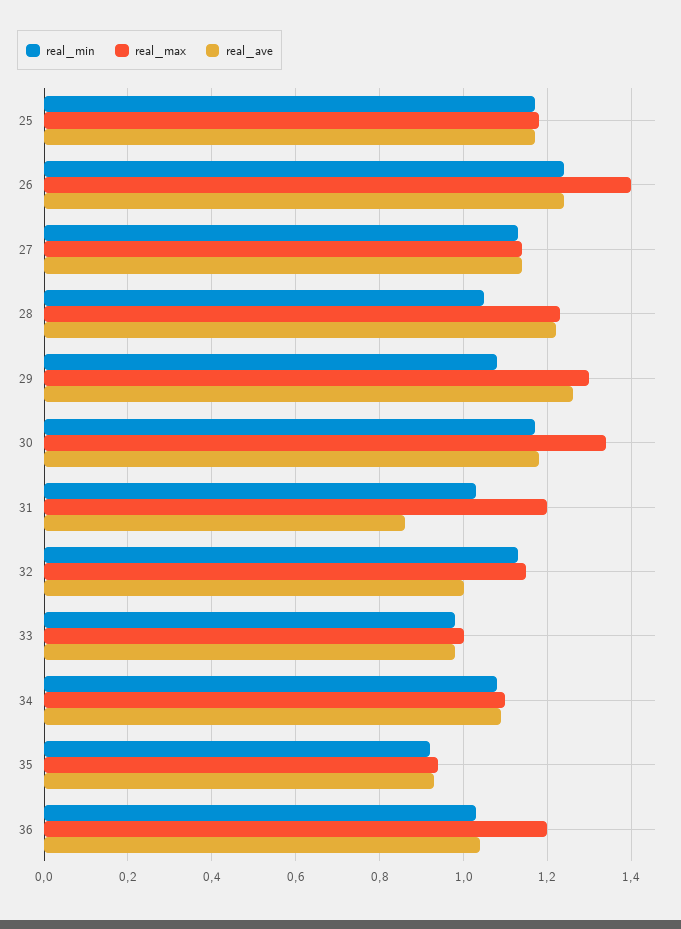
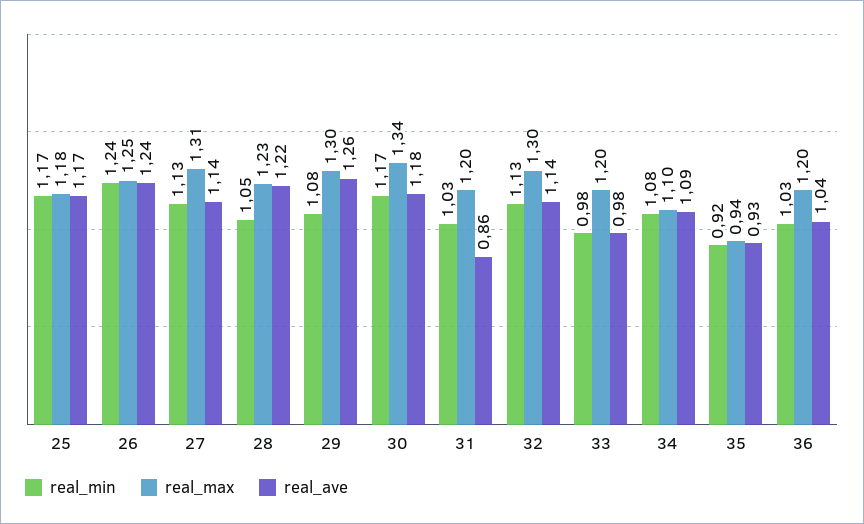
  {
    "real_min": {
      "25": 1.17,
      "26": 1.24,
      "27": 1.13,
      "28": 1.05,
      "29": 1.08,
      "30": 1.17,
      "31": 1.03,
      "32": 1.13,
      "33": 0.98,
      "34": 1.08,
      "35": 0.92,
      "36": 1.03
    },
    "real_max": {
      "25": 1.18,
-     "26": 1.4,
+     "26": 1.25,
-     "27": 1.15,
+     "27": 1.31,
      "28": 1.23,
      "29": 1.3,
      "30": 1.34,
      "31": 1.2,
-     "32": 1.15,
+     "32": 1.3,
-     "33": 1,
+     "33": 1.2,
      "34": 1.1,
      "35": 0.94,
      "36": 1.2
    },
    "real_ave": {
      "25": 1.17,
      "26": 1.24,
      "27": 1.14,
      "28": 1.22,
      "29": 1.26,
      "30": 1.18,
      "31": 0.86,
-     "32": 1,
+     "32": 1.14,
      "33": 0.98,
      "34": 1.09,
      "35": 0.93,
      "36": 1.04
    }
  }

